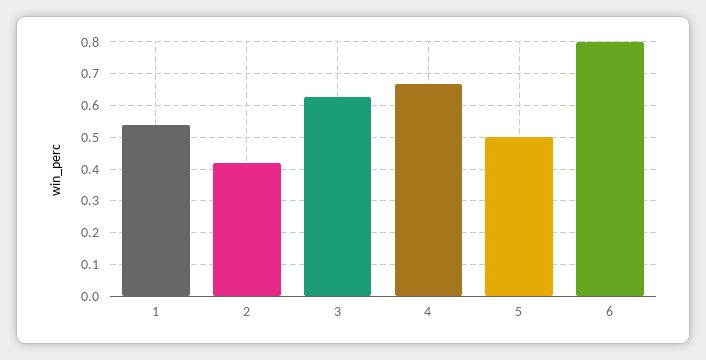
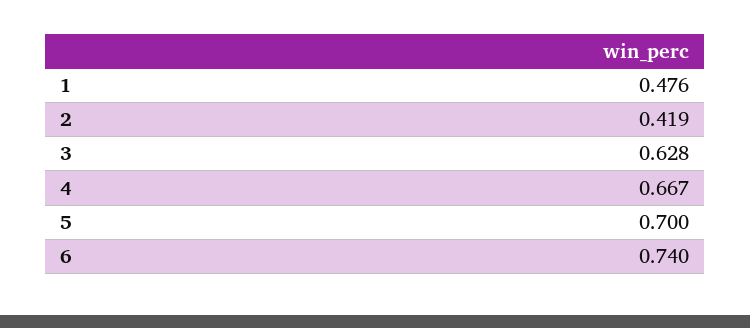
  {
-   "1": 0.54,
+   "1": 0.476,
    "2": 0.419,
    "3": 0.628,
    "4": 0.667,
-   "5": 0.5,
+   "5": 0.7,
-   "6": 0.8
+   "6": 0.74
  }

